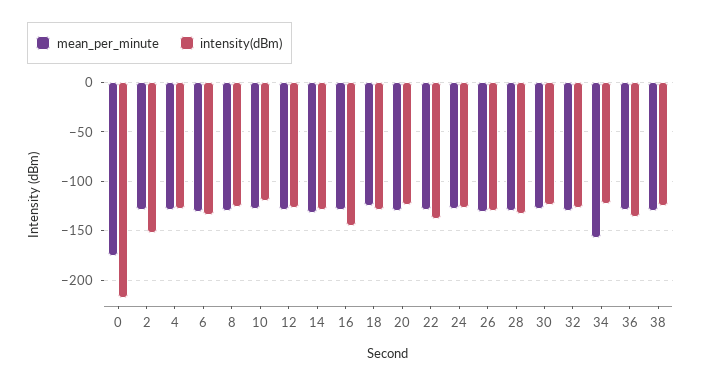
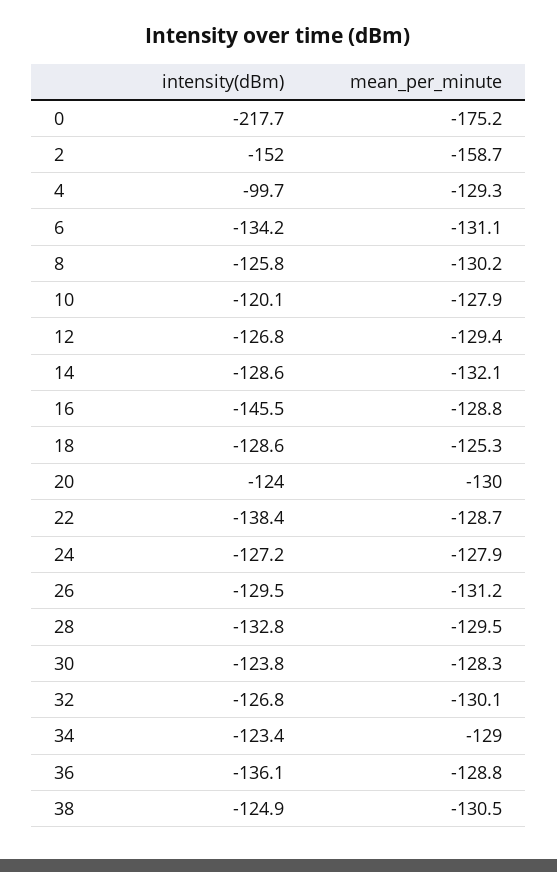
  {
    "mean_per_minute": {
      "0": -175.2,
-     "2": -130,
+     "2": -158.7,
      "4": -129.3,
      "6": -131.1,
      "8": -130.2,
      "10": -127.9,
      "12": -129.4,
      "14": -132.1,
      "16": -128.8,
      "18": -125.3,
      "20": -130,
      "22": -128.7,
      "24": -127.9,
      "26": -131.2,
      "28": -129.5,
      "30": -128.3,
      "32": -130.1,
-     "34": -160,
+     "34": -129,
      "36": -128.8,
      "38": -130.5
    },
    "intensity(dBm)": {
      "0": -217.7,
      "2": -152,
-     "4": -130,
+     "4": -99.7,
      "6": -134.2,
      "8": -125.8,
      "10": -120.1,
      "12": -126.8,
      "14": -128.6,
      "16": -145.5,
      "18": -128.6,
      "20": -124,
      "22": -138.4,
      "24": -127.2,
      "26": -129.5,
      "28": -132.8,
      "30": -123.8,
      "32": -126.8,
      "34": -123.4,
      "36": -136.1,
      "38": -124.9
    }
  }

